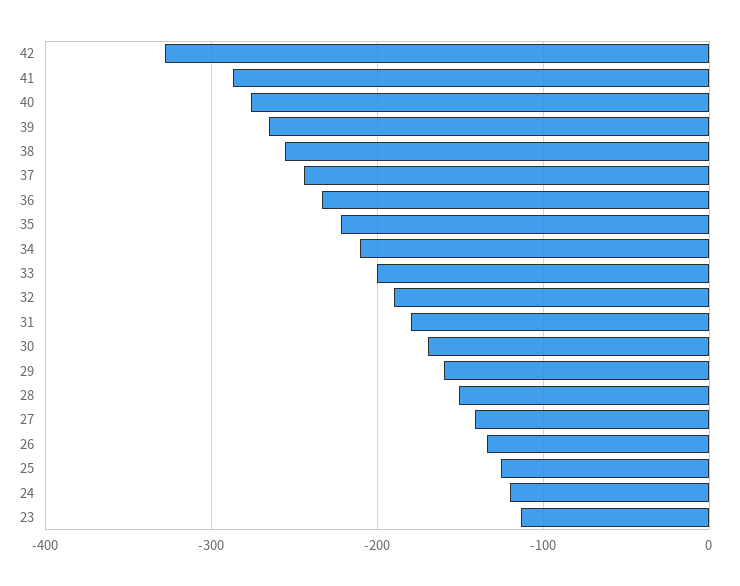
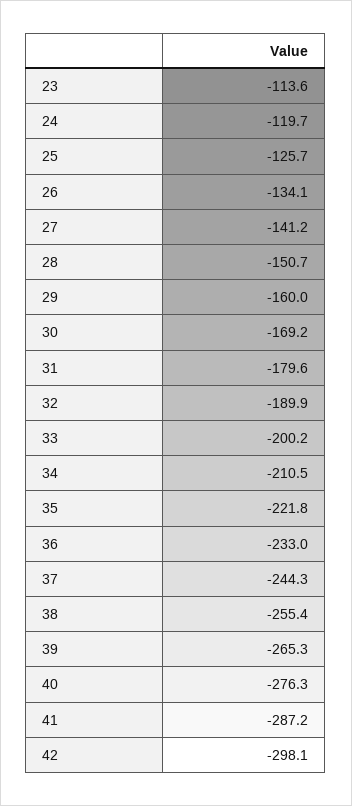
  {
-   "42": -330,
+   "42": -298.1,
    "41": -287.2,
    "40": -276.3,
    "39": -265.3,
    "38": -255.4,
    "37": -244.3,
    "36": -233,
    "35": -221.8,
    "34": -210.5,
    "33": -200.2,
    "32": -189.9,
    "31": -179.6,
    "30": -169.2,
    "29": -160,
    "28": -150.7,
    "27": -141.2,
    "26": -134.1,
    "25": -125.7,
    "24": -119.7,
    "23": -113.6
  }

